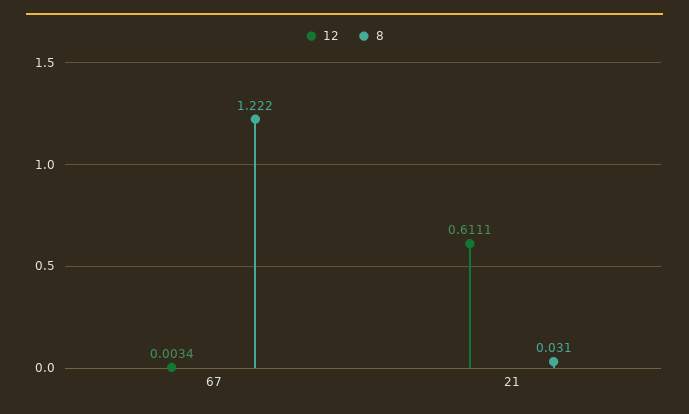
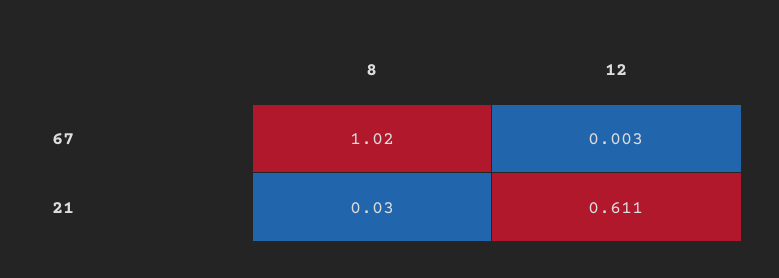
  {
    "12": {
      "67": 0.0034,
      "21": 0.6111
    },
    "8": {
-     "67": 1.222,
+     "67": 1.02,
      "21": 0.031
    }
  }

